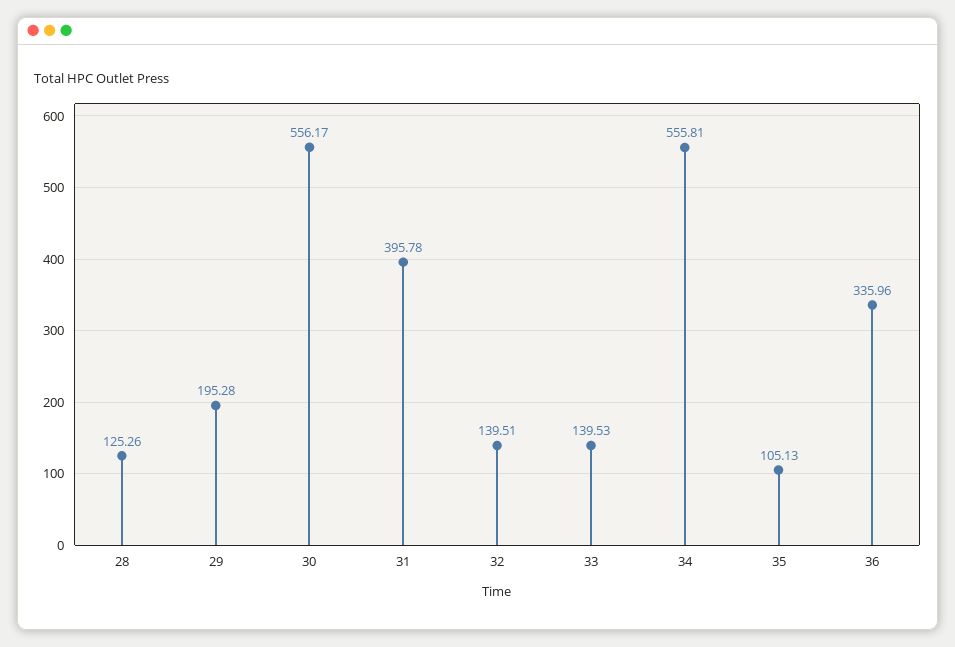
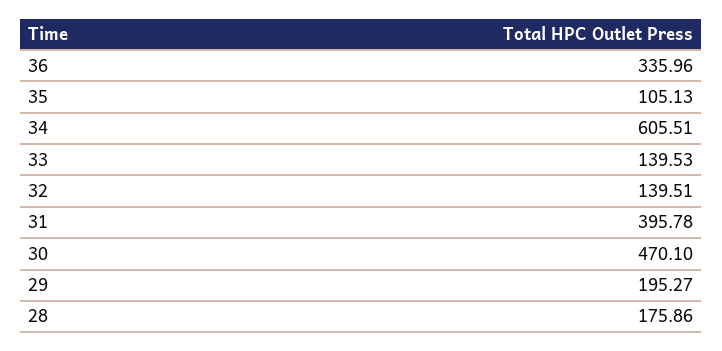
  {
-   "28": 125.26,
+   "28": 175.86,
-   "29": 195.28,
+   "29": 195.27,
-   "30": 556.17,
+   "30": 470.1,
    "31": 395.78,
    "32": 139.51,
    "33": 139.53,
-   "34": 555.81,
+   "34": 605.51,
    "35": 105.13,
    "36": 335.96
  }

